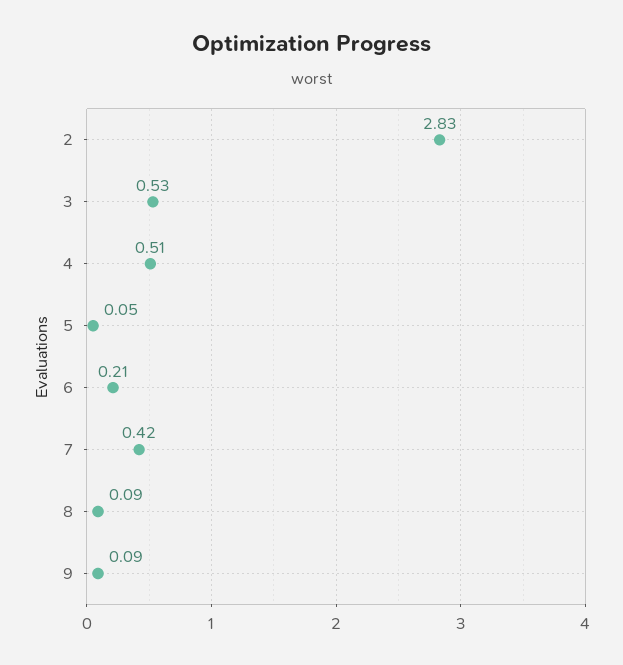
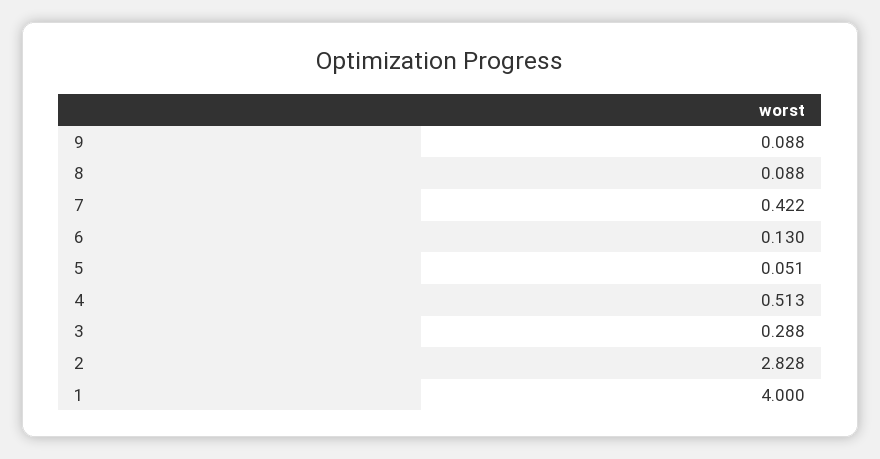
  {
    "2": 2.828,
-   "3": 0.53,
+   "3": 0.288,
    "4": 0.513,
    "5": 0.051,
-   "6": 0.21,
+   "6": 0.13,
    "7": 0.422,
    "8": 0.088,
-   "9": 0.088
+   "9": 0.088,
+   "1": 4
  }

